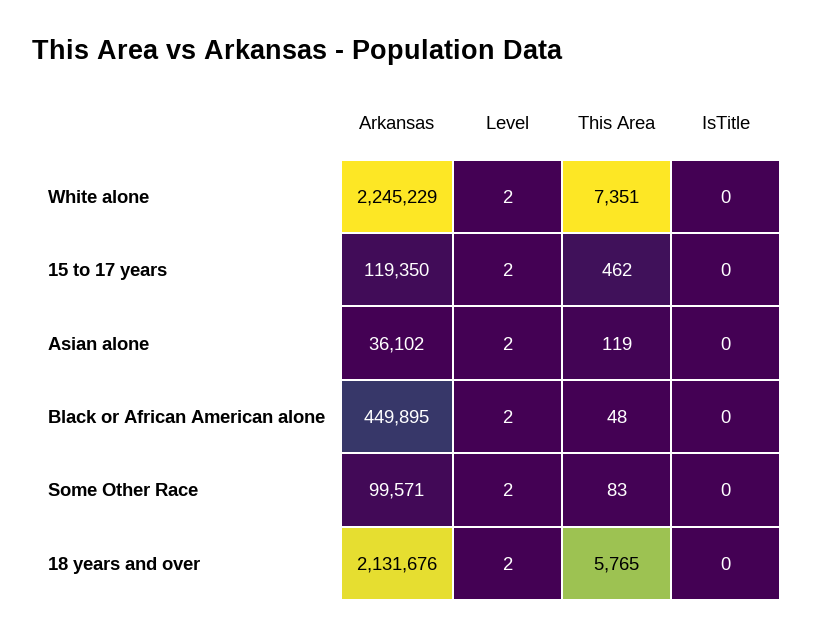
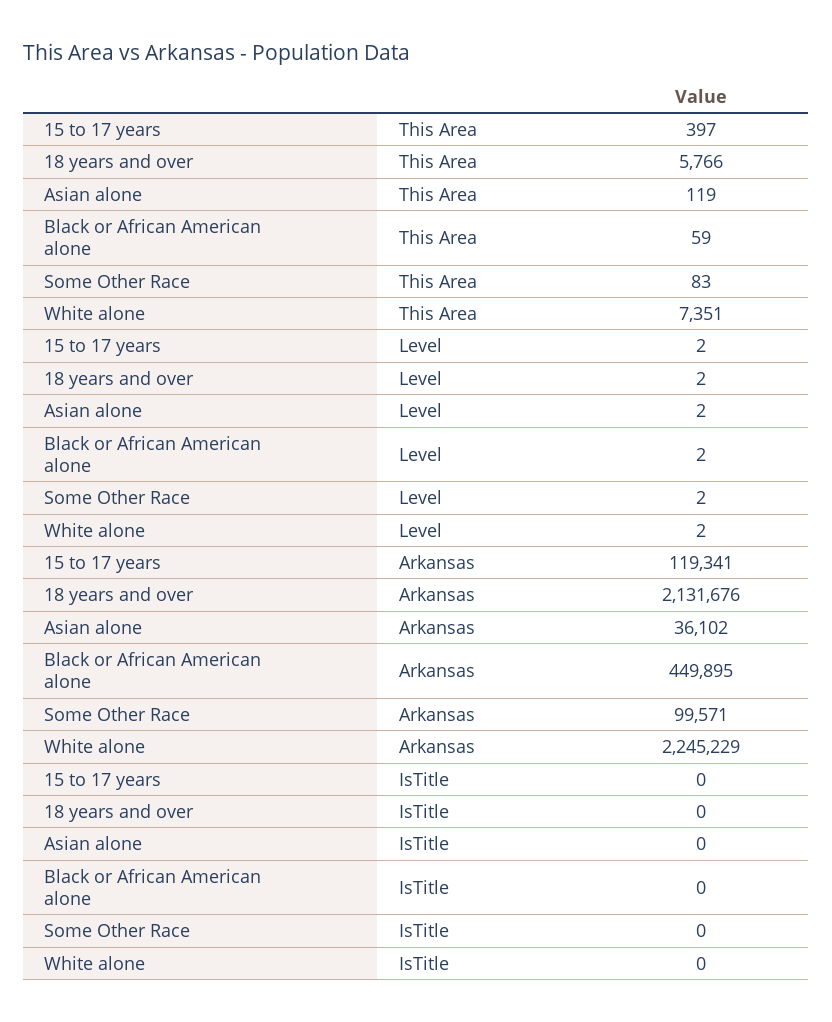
  {
    "Arkansas": {
      "White alone": 2245229,
-     "15 to 17 years": 119350,
+     "15 to 17 years": 119341,
      "Asian alone": 36102,
      "Black or African American alone": 449895,
      "Some Other Race": 99571,
      "18 years and over": 2131676
    },
    "Level": {
      "White alone": 2,
      "15 to 17 years": 2,
      "Asian alone": 2,
      "Black or African American alone": 2,
      "Some Other Race": 2,
      "18 years and over": 2
    },
    "This Area": {
      "White alone": 7351,
-     "15 to 17 years": 462,
+     "15 to 17 years": 397,
      "Asian alone": 119,
-     "Black or African American alone": 48,
+     "Black or African American alone": 59,
      "Some Other Race": 83,
-     "18 years and over": 5765
+     "18 years and over": 5766
    },
    "IsTitle": {
      "White alone": 0,
      "15 to 17 years": 0,
      "Asian alone": 0,
      "Black or African American alone": 0,
      "Some Other Race": 0,
      "18 years and over": 0
    }
  }

